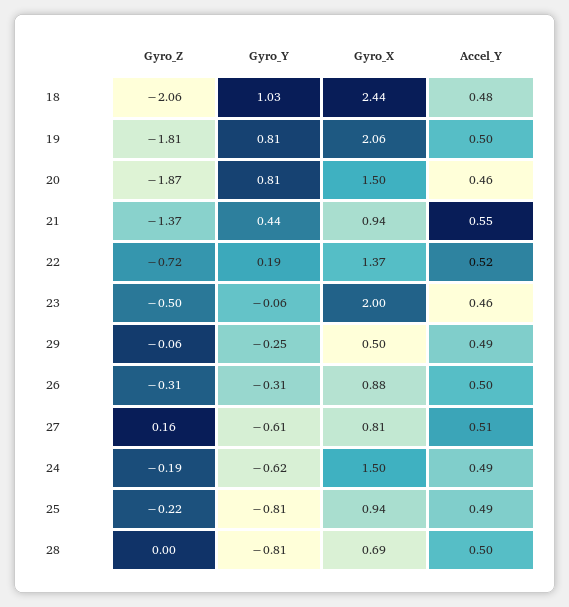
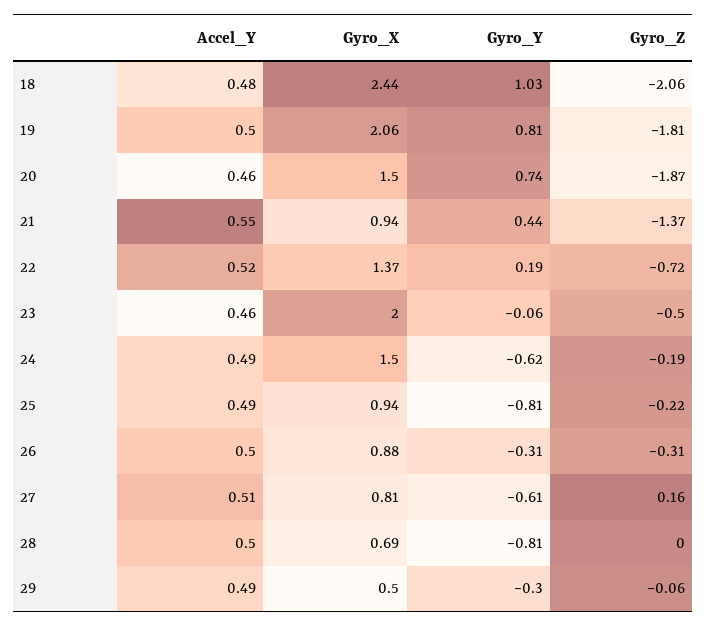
  {
    "Gyro_Z": {
      "18": -2.06,
      "19": -1.81,
      "20": -1.87,
      "21": -1.37,
      "22": -0.72,
      "23": -0.5,
      "29": -0.06,
      "26": -0.31,
      "27": 0.16,
      "24": -0.19,
      "25": -0.22,
      "28": 0
    },
    "Gyro_Y": {
      "18": 1.03,
      "19": 0.81,
-     "20": 0.81,
+     "20": 0.74,
      "21": 0.44,
      "22": 0.19,
      "23": -0.06,
-     "29": -0.25,
+     "29": -0.3,
      "26": -0.31,
      "27": -0.61,
      "24": -0.62,
      "25": -0.81,
      "28": -0.81
    },
    "Gyro_X": {
      "18": 2.44,
      "19": 2.06,
      "20": 1.5,
      "21": 0.94,
      "22": 1.37,
      "23": 2,
      "29": 0.5,
      "26": 0.88,
      "27": 0.81,
      "24": 1.5,
      "25": 0.94,
      "28": 0.69
    },
    "Accel_Y": {
      "18": 0.48,
      "19": 0.5,
      "20": 0.46,
      "21": 0.55,
      "22": 0.52,
      "23": 0.46,
      "29": 0.49,
      "26": 0.5,
      "27": 0.51,
      "24": 0.49,
      "25": 0.49,
      "28": 0.5
    }
  }

